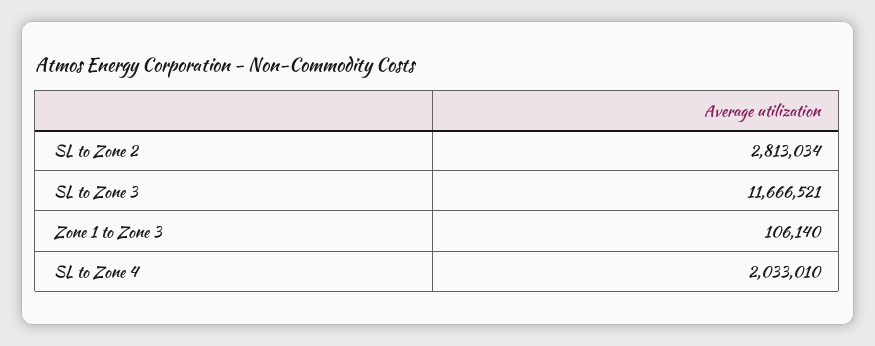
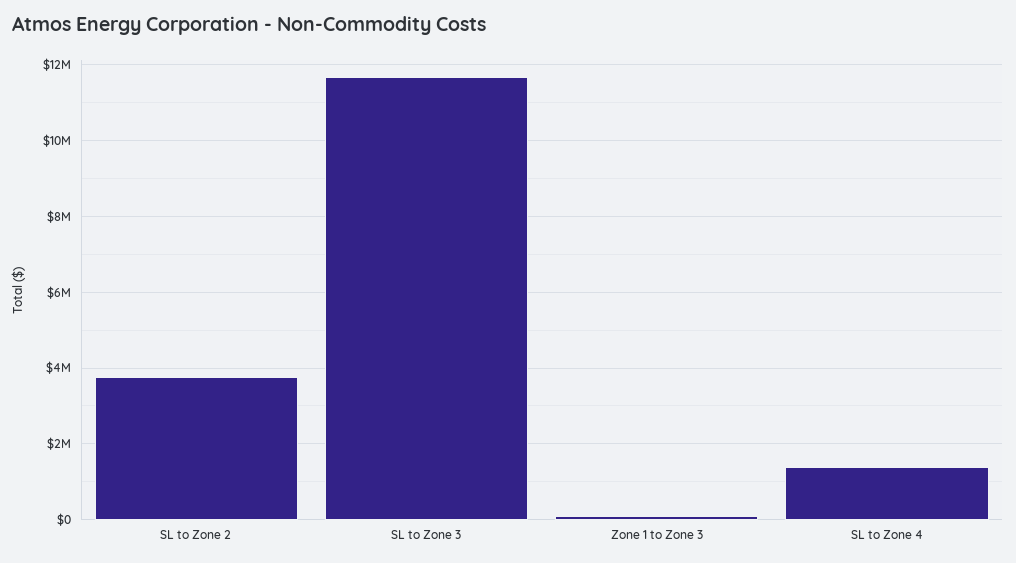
  {
-   "SL to Zone 2": 2813034,
+   "SL to Zone 2": 3800000,
    "SL to Zone 3": 11666521,
    "Zone 1 to Zone 3": 106140,
-   "SL to Zone 4": 2033010
+   "SL to Zone 4": 1400000
  }

